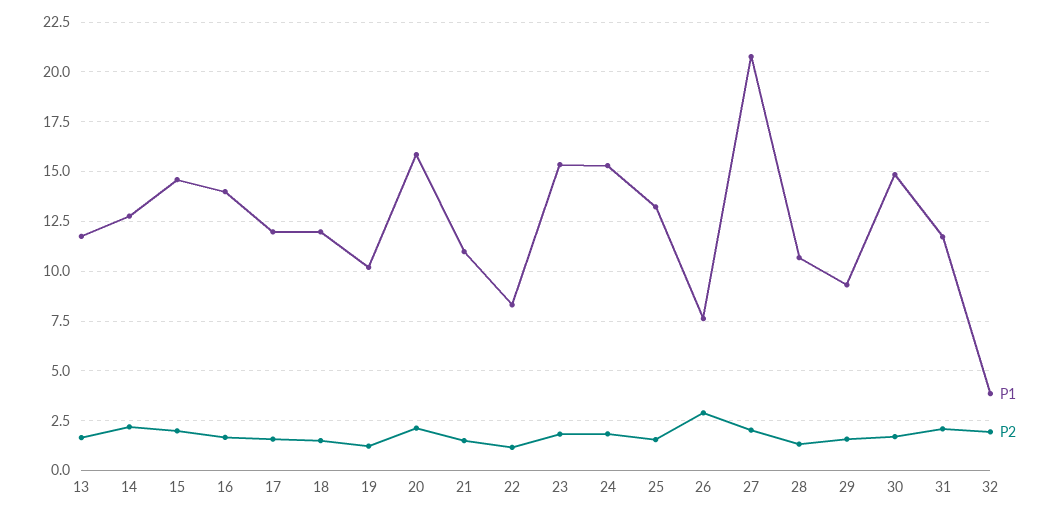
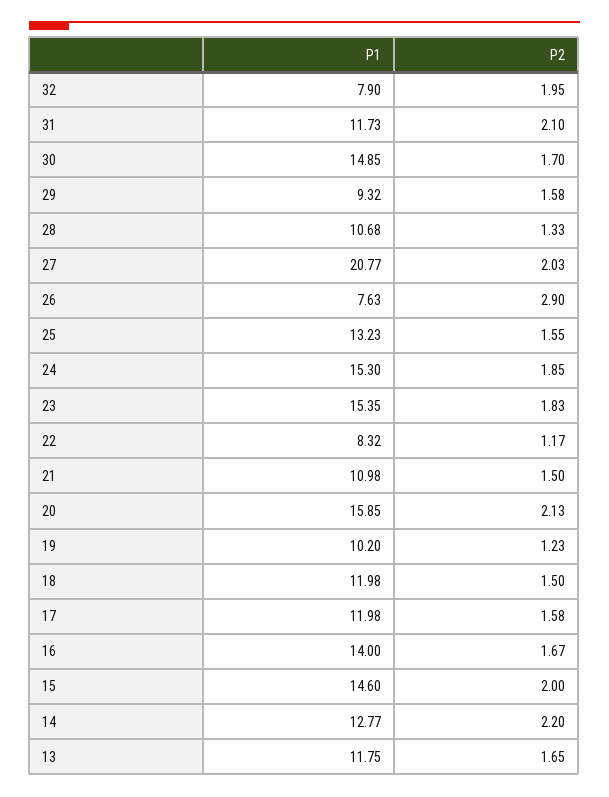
  {
    "P1": {
      "13": 11.75,
      "14": 12.77,
      "15": 14.6,
      "16": 14,
      "17": 11.98,
      "18": 11.98,
      "19": 10.2,
      "20": 15.85,
      "21": 10.98,
      "22": 8.32,
      "23": 15.35,
      "24": 15.3,
      "25": 13.23,
      "26": 7.63,
      "27": 20.77,
      "28": 10.68,
      "29": 9.32,
      "30": 14.85,
      "31": 11.73,
-     "32": 4
+     "32": 7.9
    },
    "P2": {
      "13": 1.65,
      "14": 2.2,
      "15": 2,
      "16": 1.67,
      "17": 1.58,
      "18": 1.5,
      "19": 1.23,
      "20": 2.13,
      "21": 1.5,
      "22": 1.17,
      "23": 1.83,
      "24": 1.85,
      "25": 1.55,
      "26": 2.9,
      "27": 2.03,
      "28": 1.33,
      "29": 1.58,
      "30": 1.7,
      "31": 2.1,
      "32": 1.95
    }
  }

